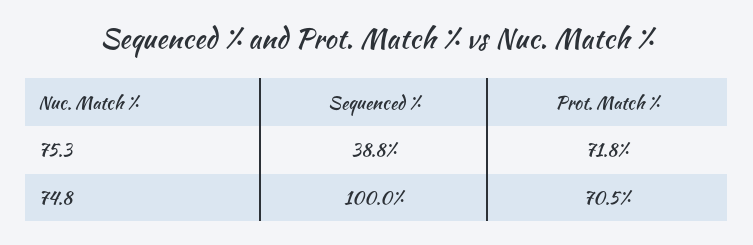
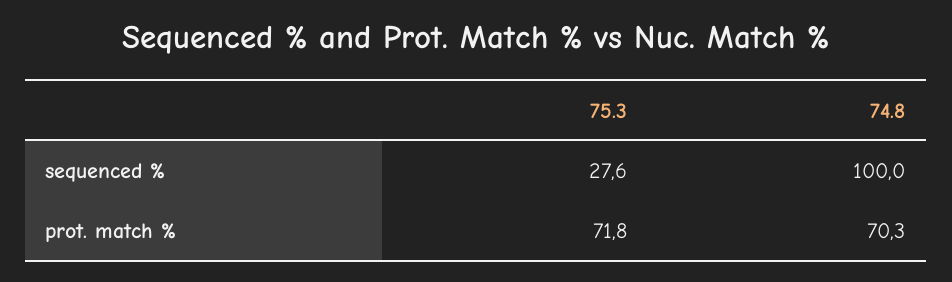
  {
    "Sequenced %": {
-     "75.3": 38.8,
+     "75.3": 27.6,
      "74.8": 100
    },
    "Prot. Match %": {
      "75.3": 71.8,
-     "74.8": 70.5
+     "74.8": 70.3
    }
  }

